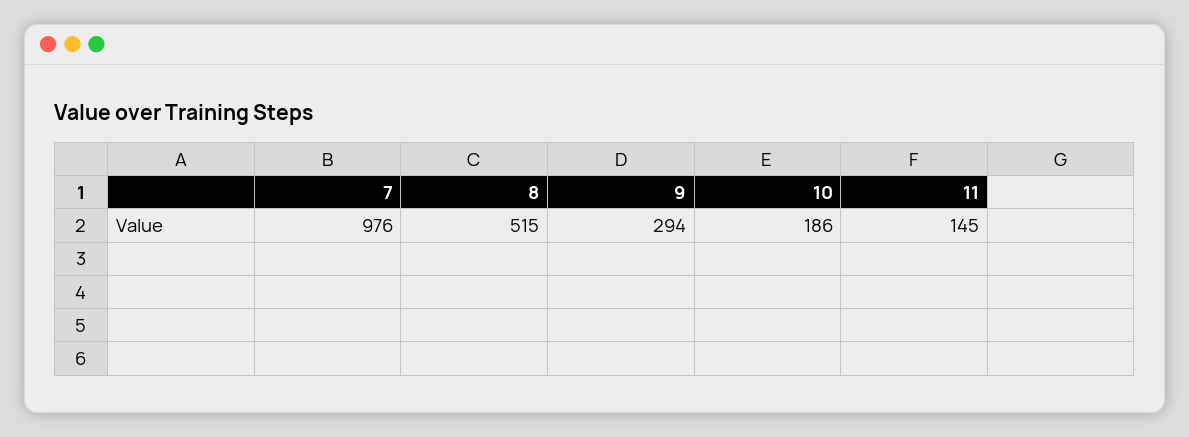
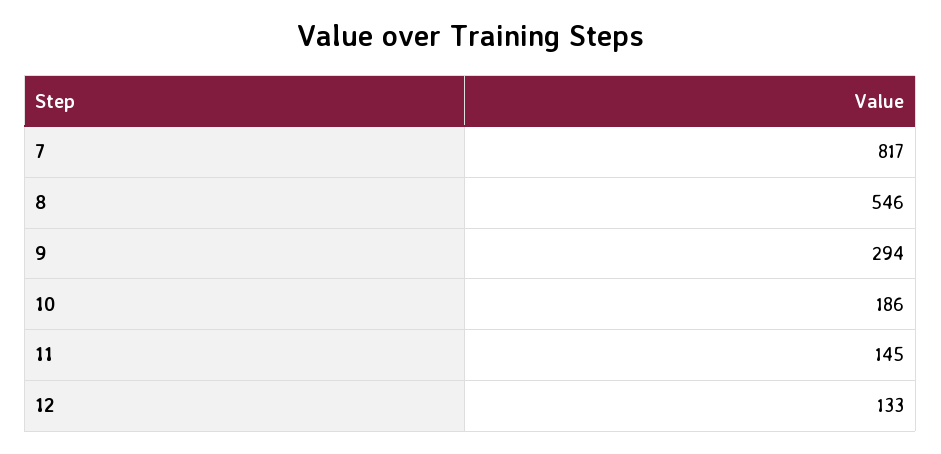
  {
-   "7": 976,
+   "7": 817,
-   "8": 515,
+   "8": 546,
    "9": 294,
    "10": 186,
-   "11": 145
+   "11": 145,
+   "12": 133
  }

